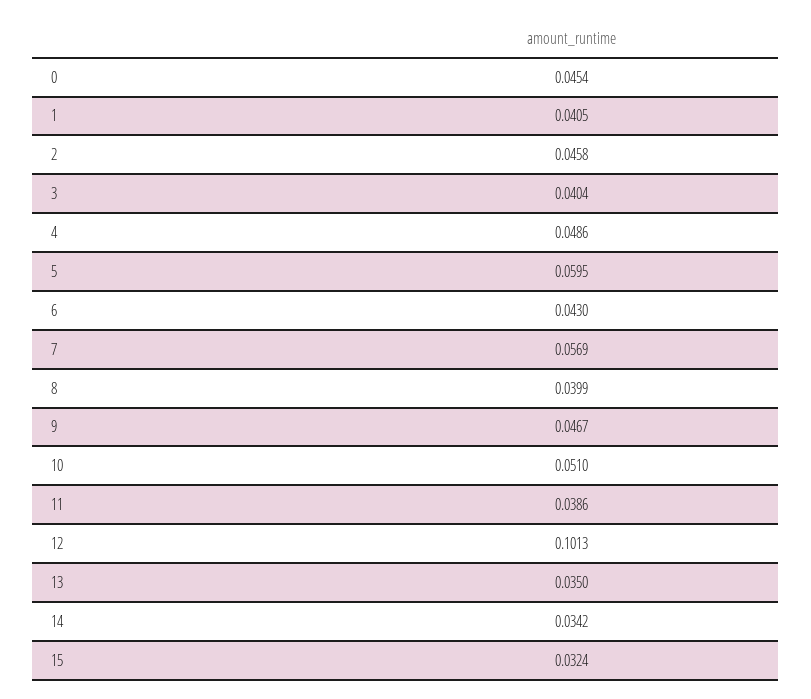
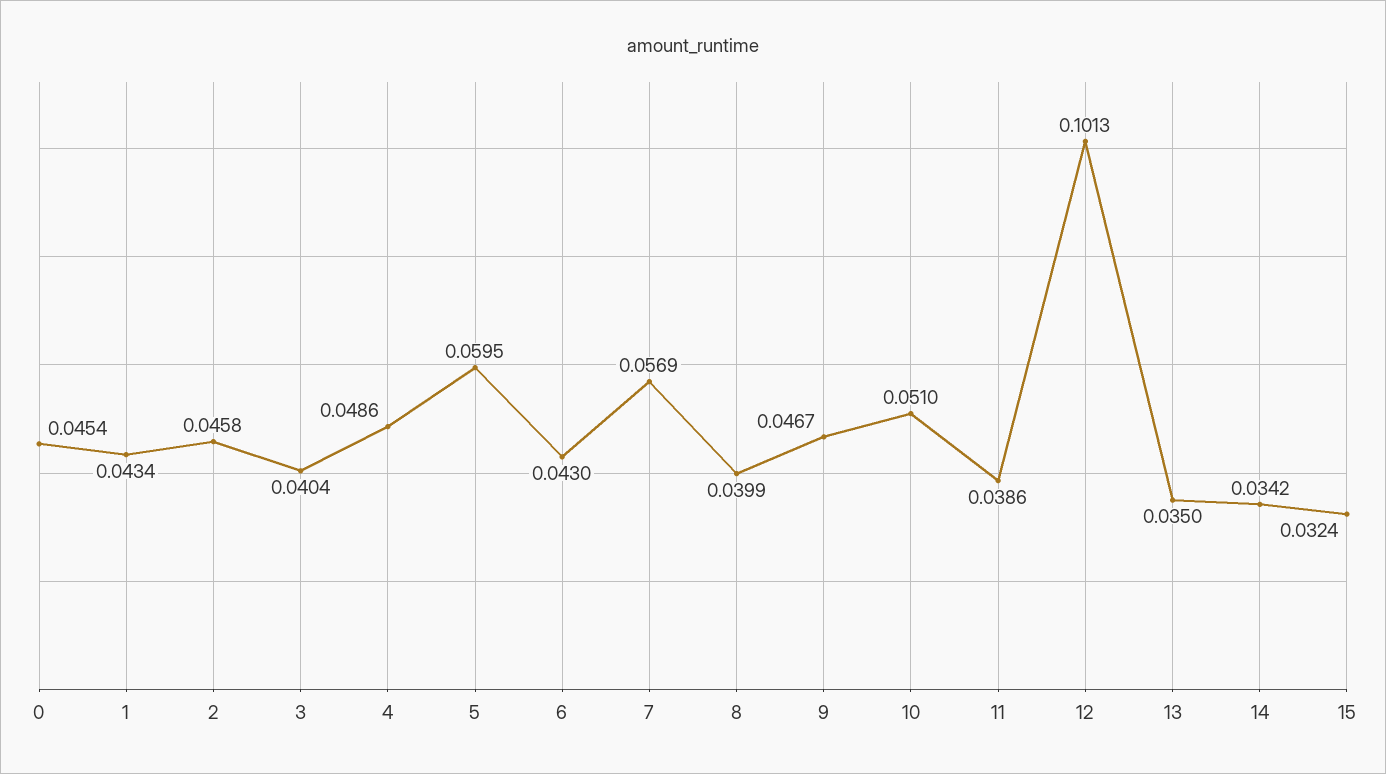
  {
    "0": 0.0454,
-   "1": 0.0405,
+   "1": 0.0434,
    "2": 0.0458,
    "3": 0.0404,
    "4": 0.0486,
    "5": 0.0595,
    "6": 0.043,
    "7": 0.0569,
    "8": 0.0399,
    "9": 0.0467,
    "10": 0.051,
    "11": 0.0386,
    "12": 0.1013,
    "13": 0.035,
    "14": 0.0342,
    "15": 0.0324
  }

